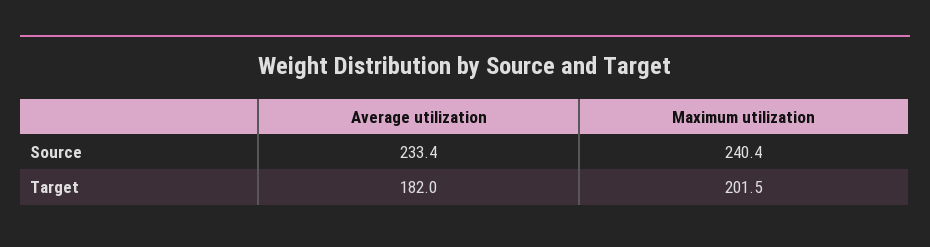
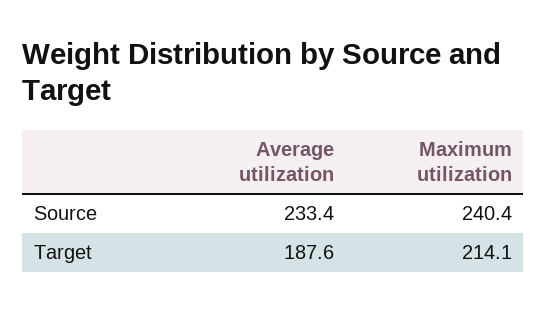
  {
    "Average utilization": {
      "Source": 233.4,
-     "Target": 182
+     "Target": 187.6
    },
    "Maximum utilization": {
      "Source": 240.4,
-     "Target": 201.5
+     "Target": 214.1
    }
  }

